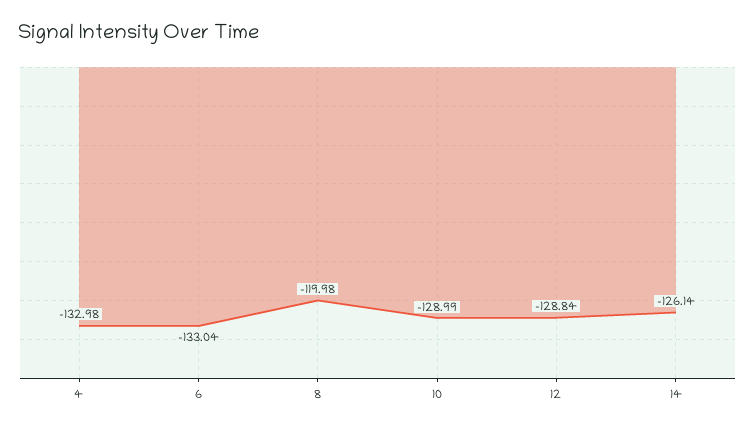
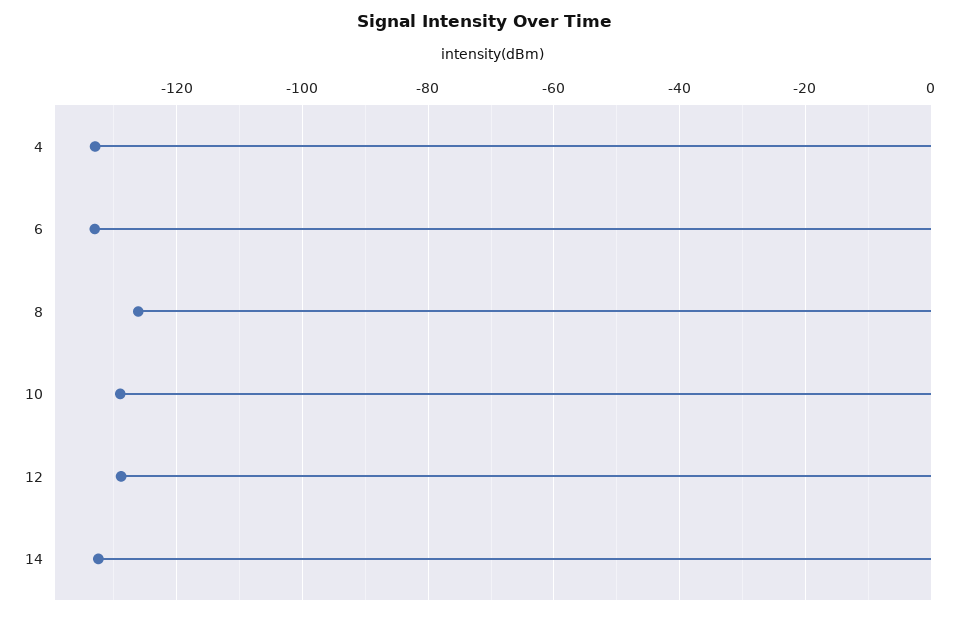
  {
    "4": -132.98,
    "6": -133.04,
-   "8": -119.98,
+   "8": -126,
    "10": -128.99,
    "12": -128.84,
-   "14": -126.14
+   "14": -132
  }

